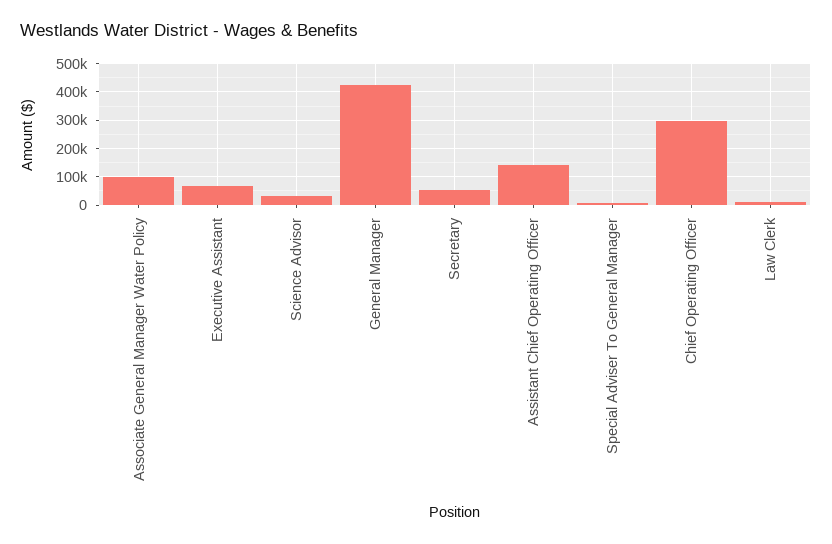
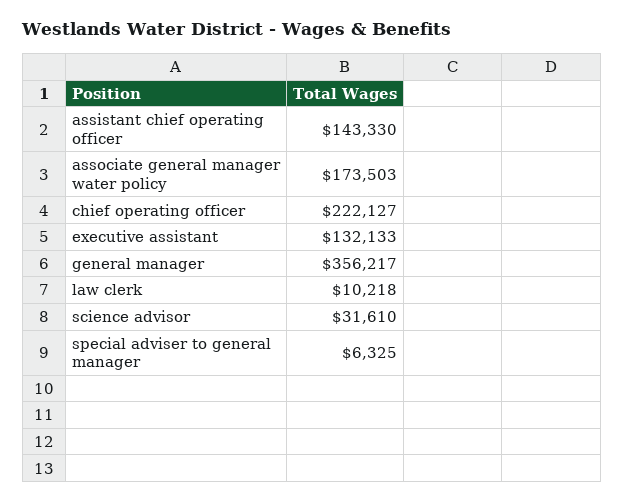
  {
-   "Associate General Manager Water Policy": 100000,
+   "Associate General Manager Water Policy": 173503,
-   "Executive Assistant": 75000,
+   "Executive Assistant": 132133,
    "Science Advisor": 31610,
-   "General Manager": 425000,
+   "General Manager": 356217,
-   "Secretary": 50000,
    "Assistant Chief Operating Officer": 143330,
    "Special Adviser To General Manager": 6325,
-   "Chief Operating Officer": 300000,
+   "Chief Operating Officer": 222127,
    "Law Clerk": 10218
  }

